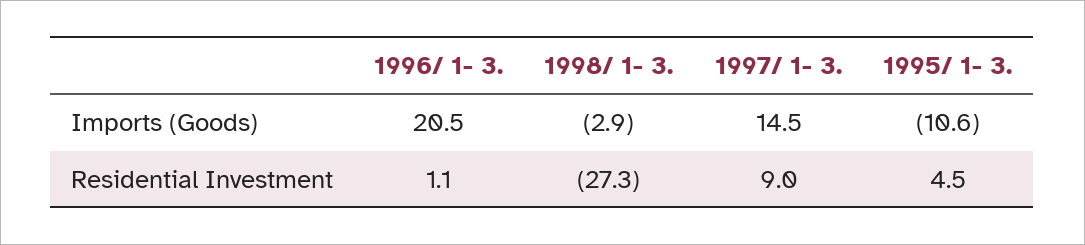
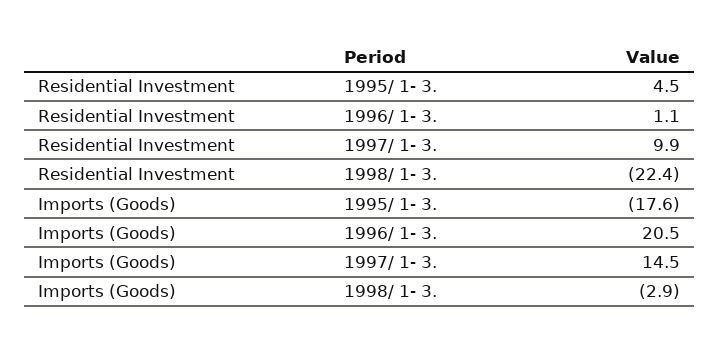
  {
    "1996/ 1- 3.": {
      "Imports (Goods)": 20.5,
      "Residential Investment": 1.1
    },
    "1998/ 1- 3.": {
      "Imports (Goods)": -2.9,
-     "Residential Investment": -27.3
+     "Residential Investment": -22.4
    },
    "1997/ 1- 3.": {
      "Imports (Goods)": 14.5,
-     "Residential Investment": 9
+     "Residential Investment": 9.9
    },
    "1995/ 1- 3.": {
-     "Imports (Goods)": -10.6,
+     "Imports (Goods)": -17.6,
      "Residential Investment": 4.5
    }
  }

